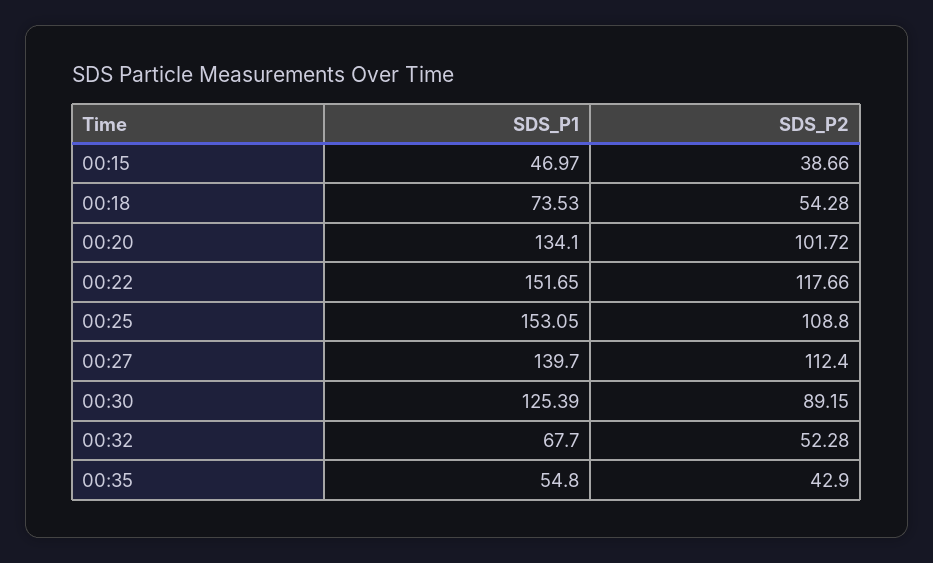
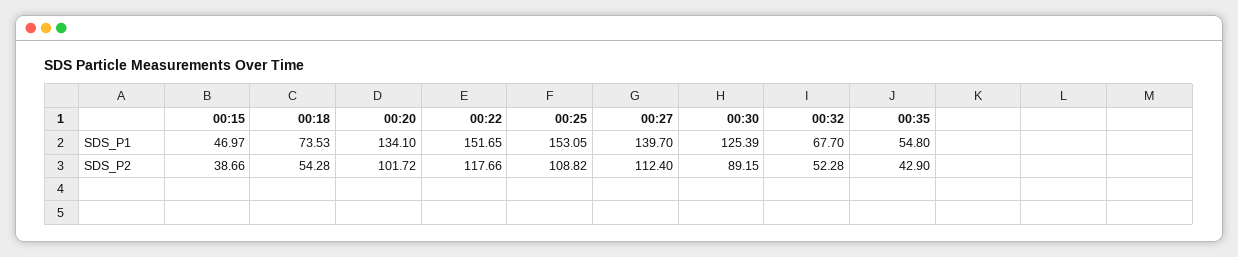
  {
    "SDS_P1": {
      "00:15": 46.97,
      "00:18": 73.53,
      "00:20": 134.1,
      "00:22": 151.65,
      "00:25": 153.05,
      "00:27": 139.7,
      "00:30": 125.39,
      "00:32": 67.7,
      "00:35": 54.8
    },
    "SDS_P2": {
      "00:15": 38.66,
      "00:18": 54.28,
      "00:20": 101.72,
      "00:22": 117.66,
-     "00:25": 108.8,
+     "00:25": 108.82,
      "00:27": 112.4,
      "00:30": 89.15,
      "00:32": 52.28,
      "00:35": 42.9
    }
  }

